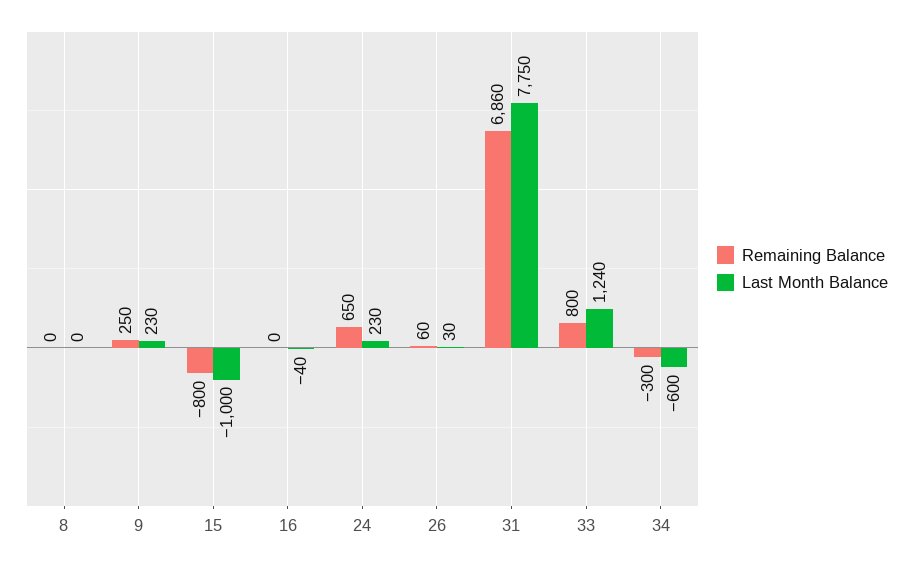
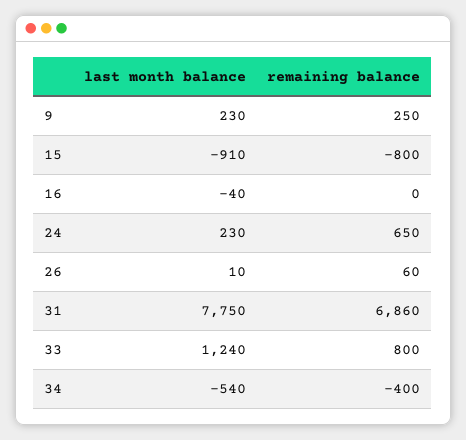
  {
    "Remaining Balance": {
-     "8": 0,
      "9": 250,
      "15": -800,
      "16": 0,
      "24": 650,
      "26": 60,
      "31": 6860,
      "33": 800,
-     "34": -300
+     "34": -400
    },
    "Last Month Balance": {
-     "8": 0,
      "9": 230,
-     "15": -1000,
+     "15": -910,
      "16": -40,
      "24": 230,
-     "26": 30,
+     "26": 10,
      "31": 7750,
      "33": 1240,
-     "34": -600
+     "34": -540
    }
  }

